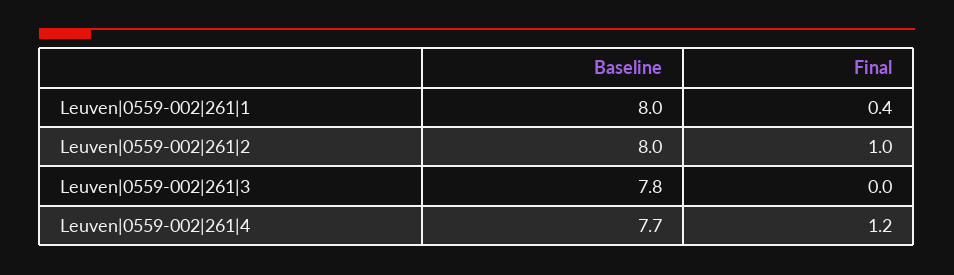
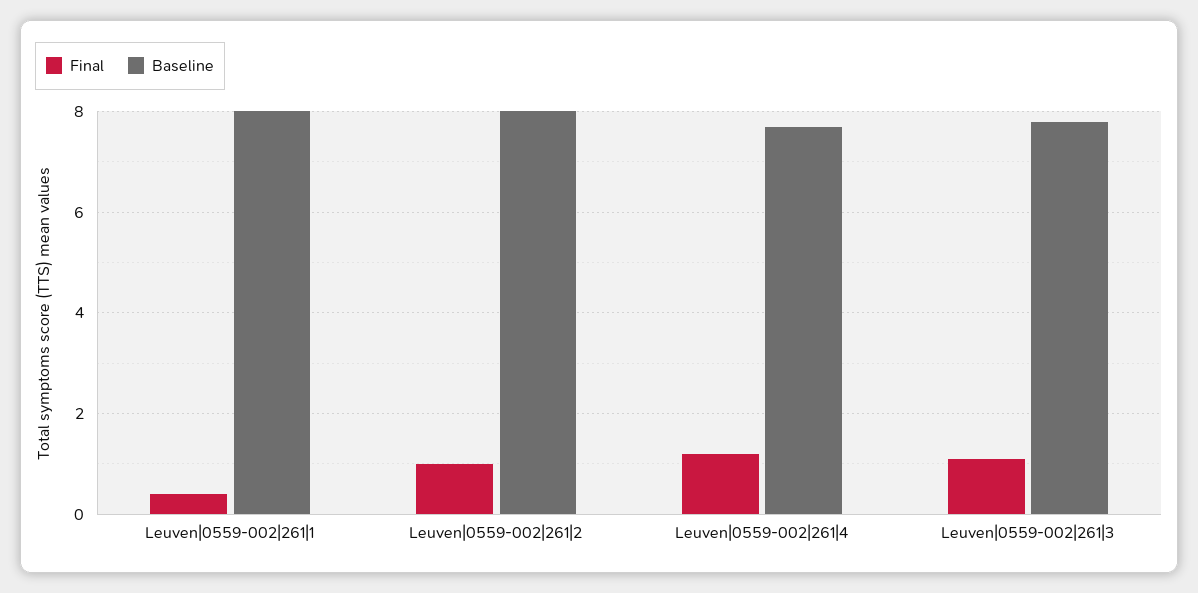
  {
    "Baseline": {
      "Leuven|0559-002|261|1": 8,
      "Leuven|0559-002|261|2": 8,
      "Leuven|0559-002|261|3": 7.8,
      "Leuven|0559-002|261|4": 7.7
    },
    "Final": {
      "Leuven|0559-002|261|1": 0.4,
      "Leuven|0559-002|261|2": 1,
-     "Leuven|0559-002|261|3": 0,
+     "Leuven|0559-002|261|3": 1,
      "Leuven|0559-002|261|4": 1.2
    }
  }

